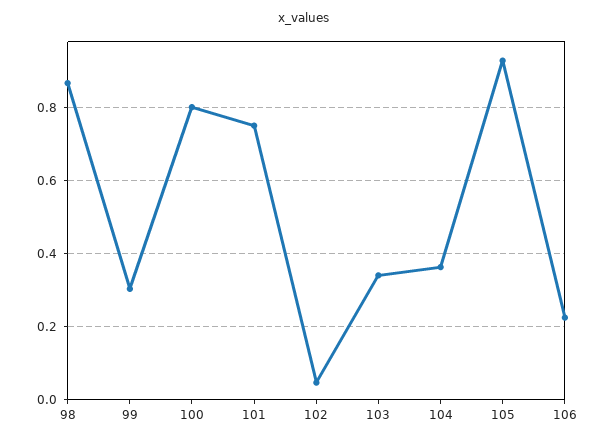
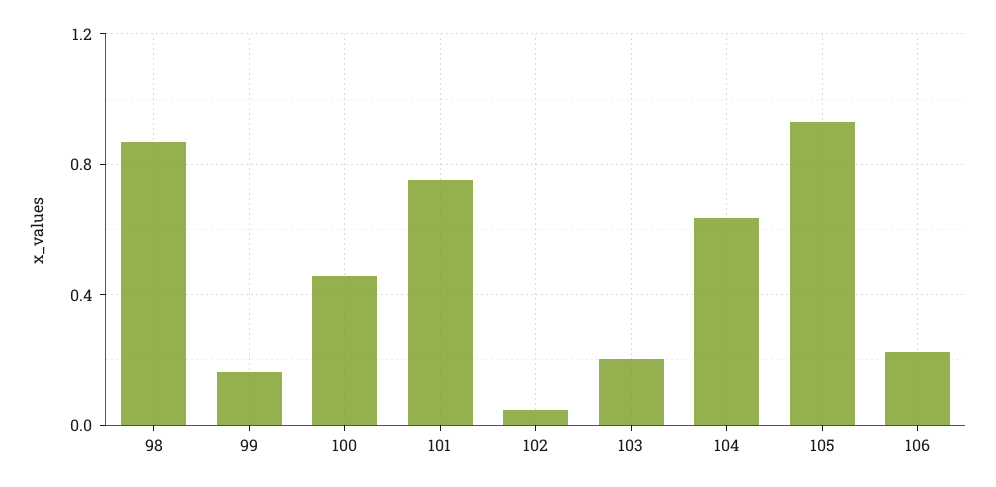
  {
    "98": 0.86,
-   "99": 0.3,
+   "99": 0.15,
-   "100": 0.8,
+   "100": 0.45,
    "101": 0.76,
    "102": 0.04,
-   "103": 0.34,
+   "103": 0.2,
-   "104": 0.36,
+   "104": 0.65,
    "105": 0.94,
    "106": 0.22
  }

